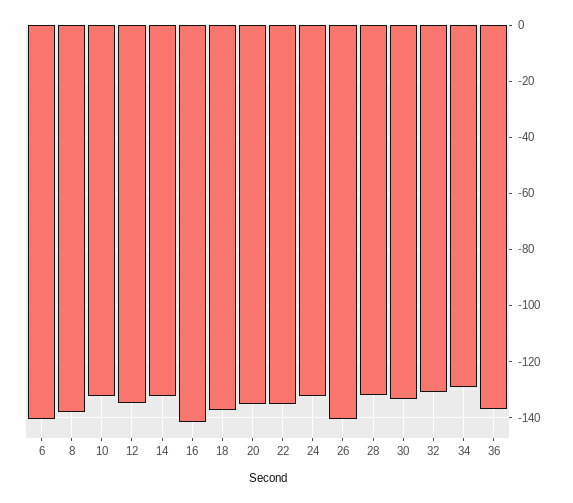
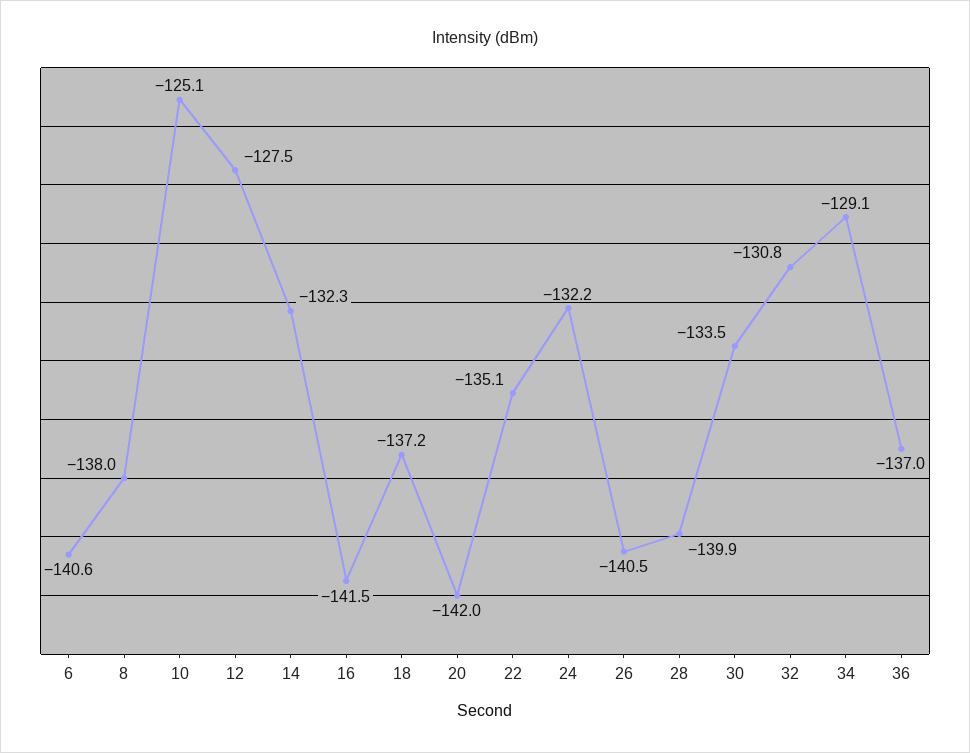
  {
    "6": -140.6,
    "8": -138,
-   "10": -132.5,
+   "10": -125.1,
-   "12": -135,
+   "12": -127.5,
    "14": -132.3,
    "16": -141.5,
    "18": -137.2,
-   "20": -135,
+   "20": -142,
    "22": -135.1,
    "24": -132.2,
    "26": -140.5,
-   "28": -132.5,
+   "28": -139.9,
    "30": -133.5,
    "32": -130.8,
    "34": -129.1,
    "36": -137
  }

